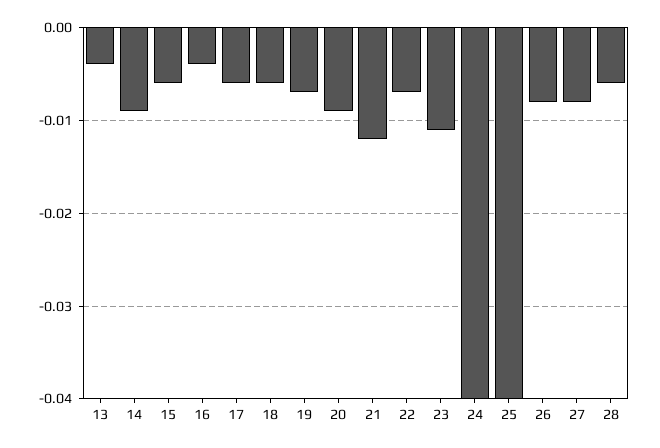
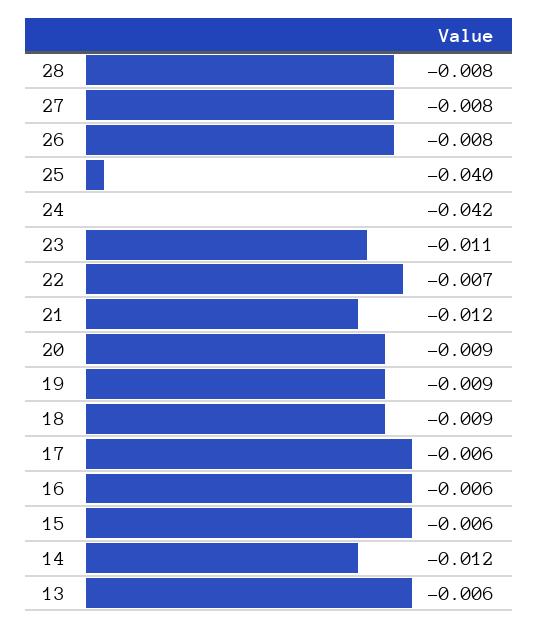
  {
-   "13": -0.004,
+   "13": -0.006,
-   "14": -0.009,
+   "14": -0.012,
    "15": -0.006,
-   "16": -0.004,
+   "16": -0.006,
    "17": -0.006,
-   "18": -0.006,
+   "18": -0.009,
-   "19": -0.007,
+   "19": -0.009,
    "20": -0.009,
    "21": -0.012,
    "22": -0.007,
    "23": -0.011,
-   "24": -0.04,
+   "24": -0.042,
    "25": -0.04,
    "26": -0.008,
    "27": -0.008,
-   "28": -0.006
+   "28": -0.008
  }

